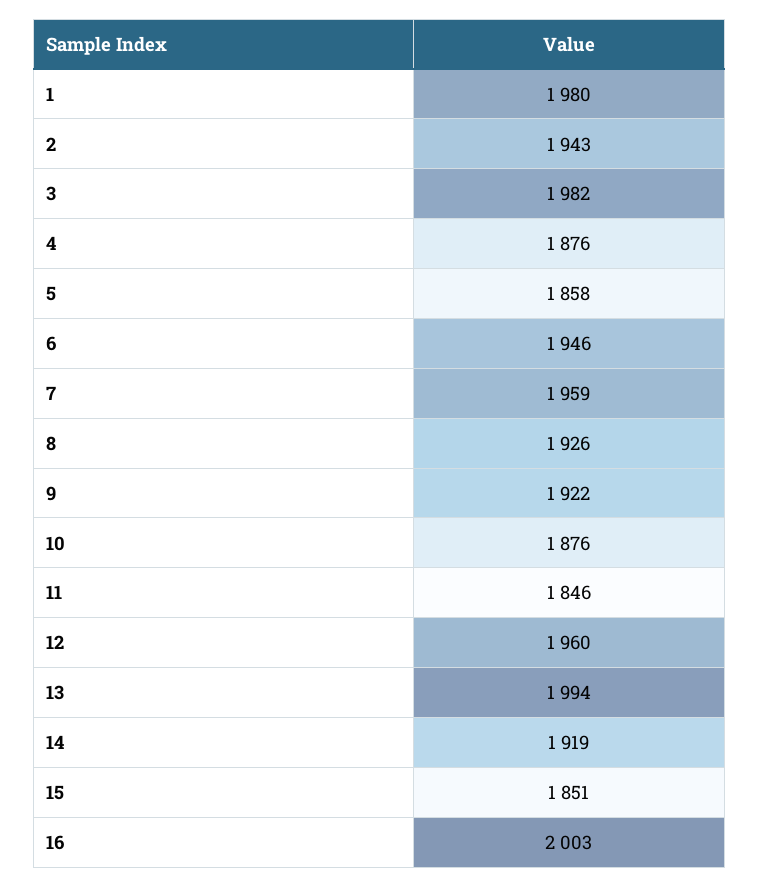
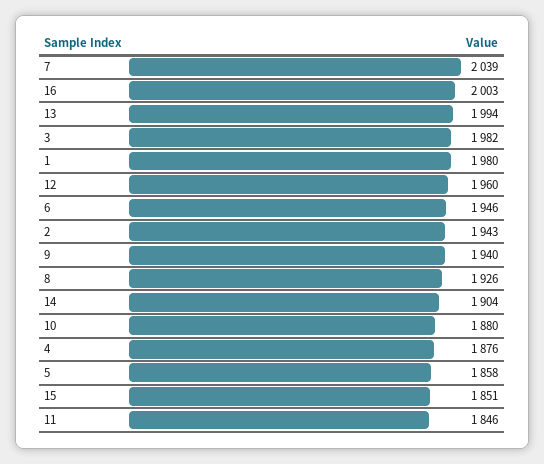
  {
    "1": 1980,
    "2": 1943,
    "3": 1982,
    "4": 1876,
    "5": 1858,
    "6": 1946,
-   "7": 1959,
+   "7": 2039,
    "8": 1926,
-   "9": 1922,
+   "9": 1940,
-   "10": 1876,
+   "10": 1880,
    "11": 1846,
    "12": 1960,
    "13": 1994,
-   "14": 1919,
+   "14": 1904,
    "15": 1851,
    "16": 2003
  }

